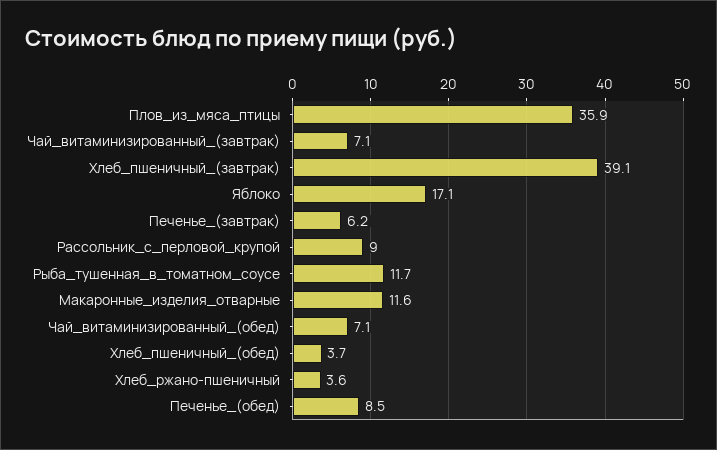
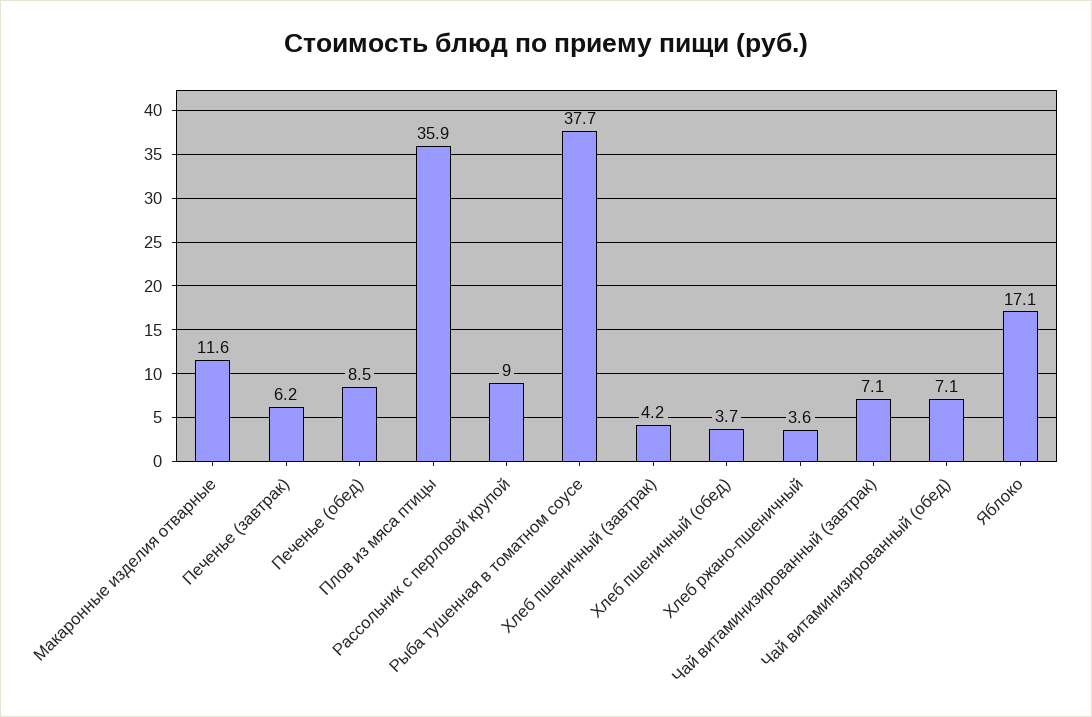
  {
    "Плов_из_мяса_птицы": 35.9,
    "Чай_витаминизированный_(завтрак)": 7.1,
-   "Хлеб_пшеничный_(завтрак)": 39.1,
+   "Хлеб_пшеничный_(завтрак)": 4.2,
    "Яблоко": 17.1,
    "Печенье_(завтрак)": 6.2,
    "Рассольник_с_перловой_крупой": 9,
-   "Рыба_тушенная_в_томатном_соусе": 11.7,
+   "Рыба_тушенная_в_томатном_соусе": 37.7,
    "Макаронные_изделия_отварные": 11.6,
    "Чай_витаминизированный_(обед)": 7.1,
    "Хлеб_пшеничный_(обед)": 3.7,
    "Хлеб_ржано-пшеничный": 3.6,
    "Печенье_(обед)": 8.5
  }

